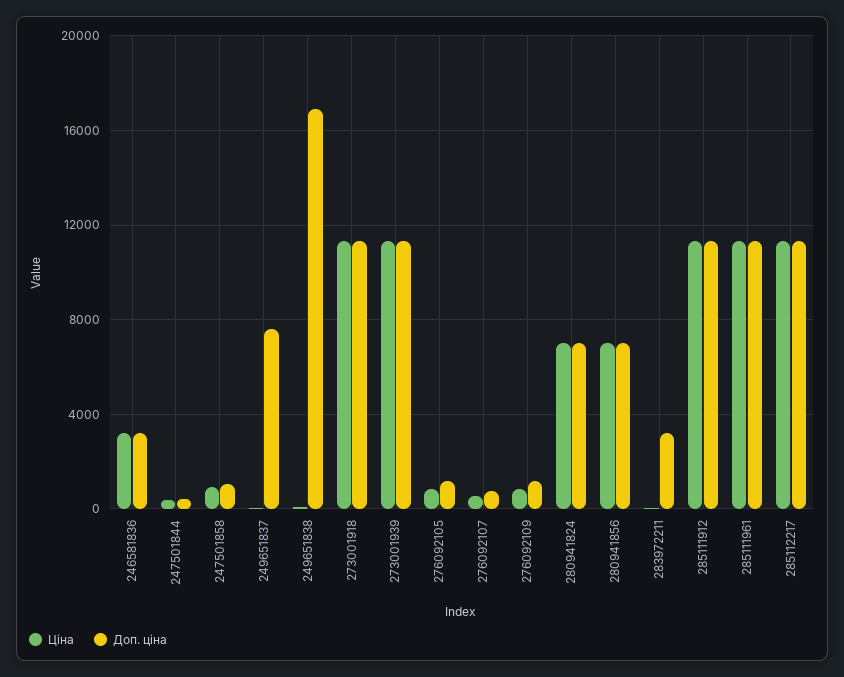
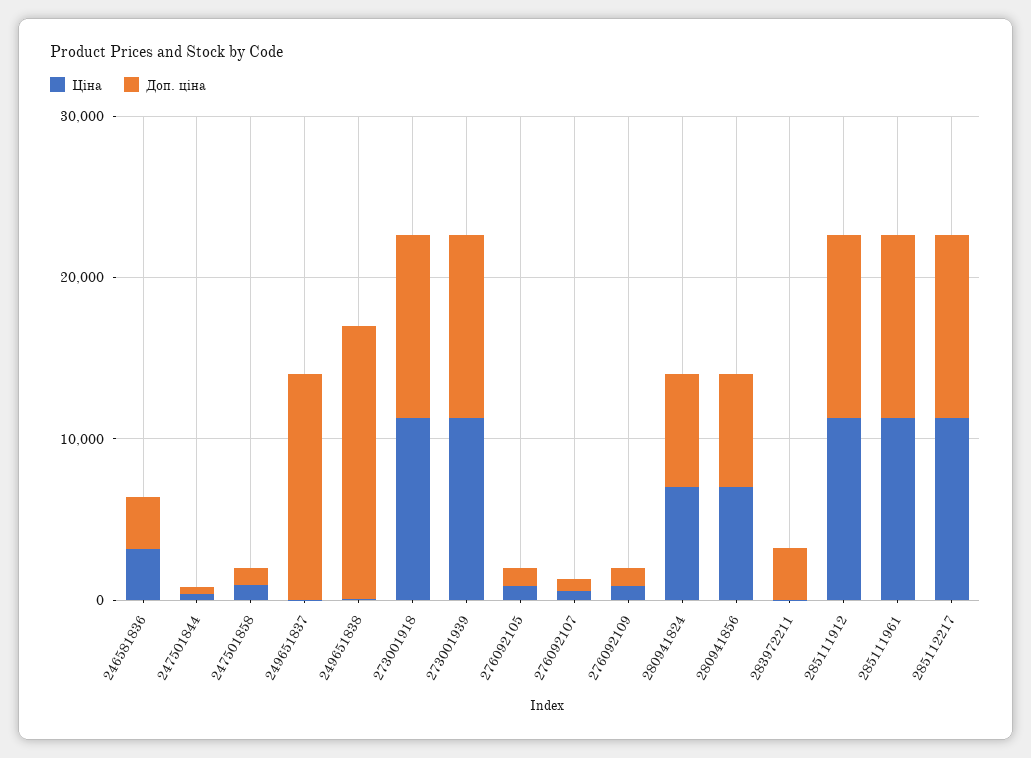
  {
    "Ціна": {
      "246581836": 3000,
      "247501844": 500,
      "247501858": 1000,
      "249651837": 0,
      "249651838": 0,
      "273001918": 11500,
      "273001939": 11500,
      "276092105": 1000,
      "276092107": 500,
      "276092109": 1000,
      "280941824": 7000,
      "280941856": 7000,
      "283972211": 0,
      "285111912": 11500,
      "285111961": 11500,
      "285112217": 11500
    },
    "Доп. ціна": {
      "246581836": 3000,
      "247501844": 500,
      "247501858": 1000,
-     "249651837": 7500,
+     "249651837": 14000,
      "249651838": 17000,
      "273001918": 11500,
      "273001939": 11500,
      "276092105": 1000,
      "276092107": 1000,
      "276092109": 1000,
      "280941824": 7000,
      "280941856": 7000,
      "283972211": 3000,
      "285111912": 11500,
      "285111961": 11500,
      "285112217": 11500
    }
  }

